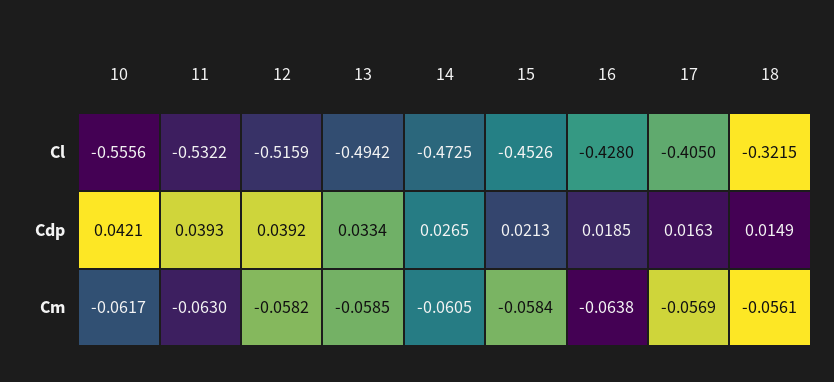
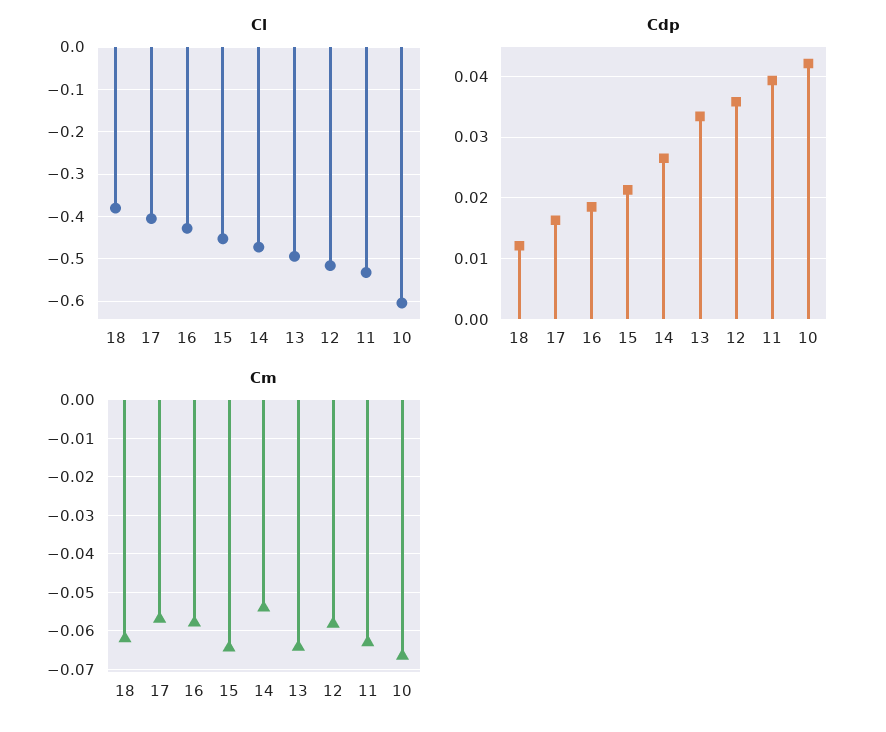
  {
    "Cl": {
-     "10": -0.5556,
+     "10": -0.6,
      "11": -0.5322,
      "12": -0.5159,
      "13": -0.4942,
      "14": -0.4725,
      "15": -0.4526,
      "16": -0.428,
      "17": -0.405,
-     "18": -0.3215
+     "18": -0.38
    },
    "Cdp": {
      "10": 0.0421,
      "11": 0.0393,
-     "12": 0.0392,
+     "12": 0.036,
      "13": 0.0334,
      "14": 0.0265,
      "15": 0.0213,
      "16": 0.0185,
      "17": 0.0163,
-     "18": 0.0149
+     "18": 0.012
    },
    "Cm": {
-     "10": -0.0617,
+     "10": -0.066,
      "11": -0.063,
      "12": -0.0582,
-     "13": -0.0585,
+     "13": -0.064,
-     "14": -0.0605,
+     "14": -0.054,
-     "15": -0.0584,
+     "15": -0.064,
-     "16": -0.0638,
+     "16": -0.058,
      "17": -0.0569,
-     "18": -0.0561
+     "18": -0.062
    }
  }

